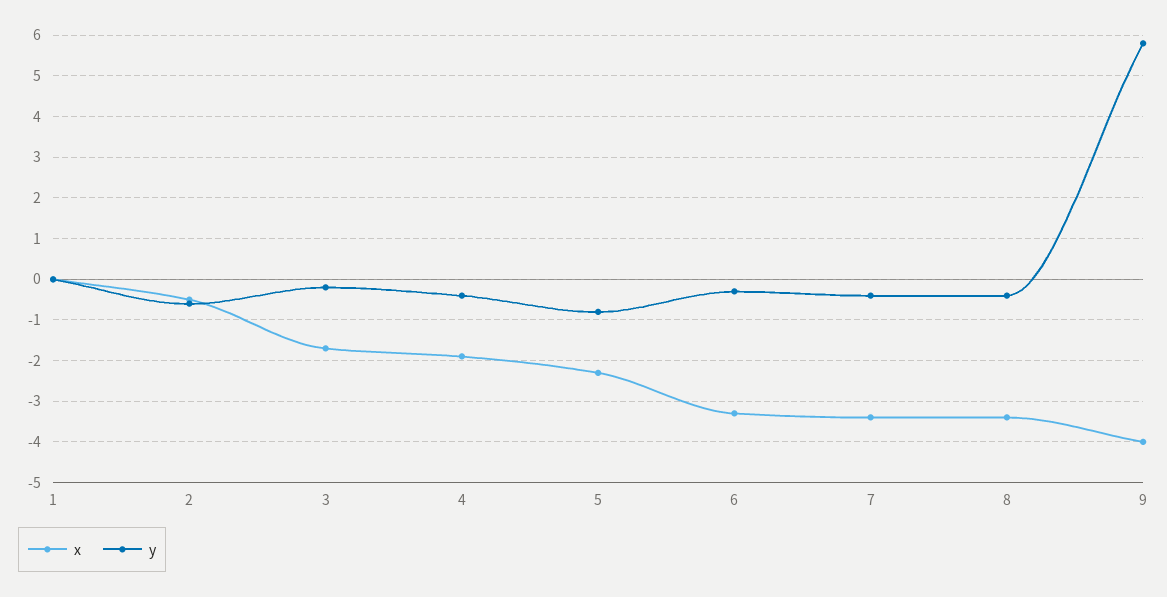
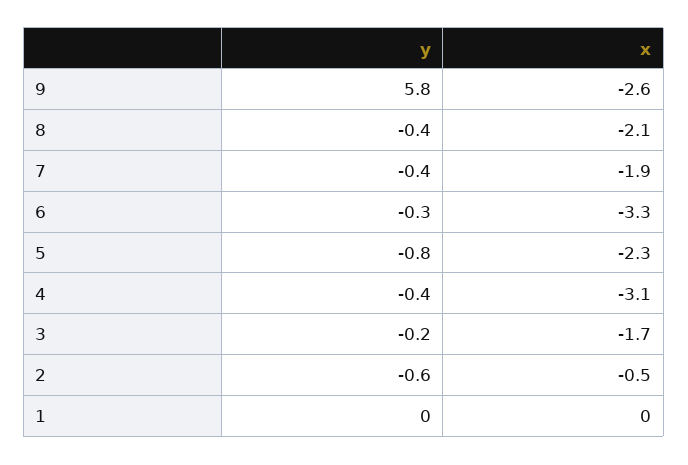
  {
    "x": {
      "1": 0,
      "2": -0.5,
      "3": -1.7,
-     "4": -2,
+     "4": -3.1,
      "5": -2.3,
      "6": -3.3,
-     "7": -3.5,
+     "7": -1.9,
-     "8": -3.5,
+     "8": -2.1,
-     "9": -4
+     "9": -2.6
    },
    "y": {
      "1": 0,
      "2": -0.6,
      "3": -0.2,
      "4": -0.4,
      "5": -0.8,
      "6": -0.3,
      "7": -0.4,
      "8": -0.4,
      "9": 5.8
    }
  }

